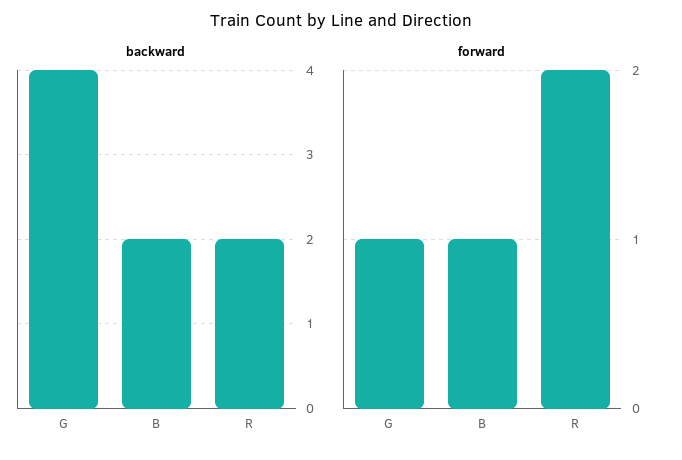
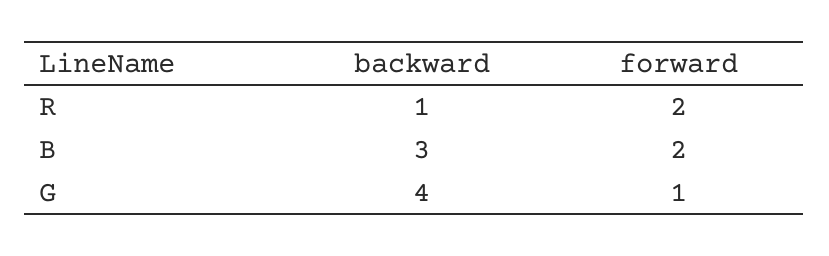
  {
    "backward": {
      "G": 4,
-     "B": 2,
+     "B": 3,
-     "R": 2
+     "R": 1
    },
    "forward": {
      "G": 1,
-     "B": 1,
+     "B": 2,
      "R": 2
    }
  }

